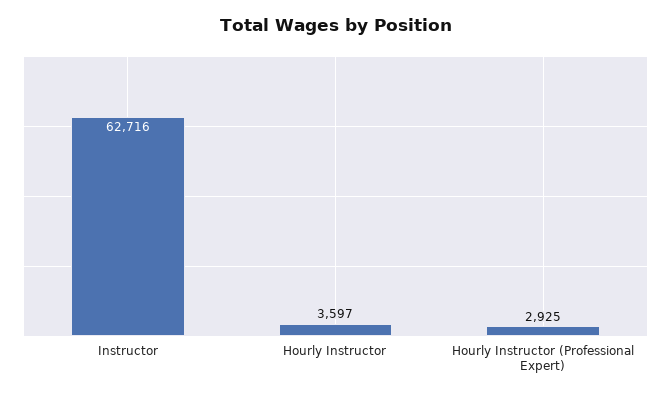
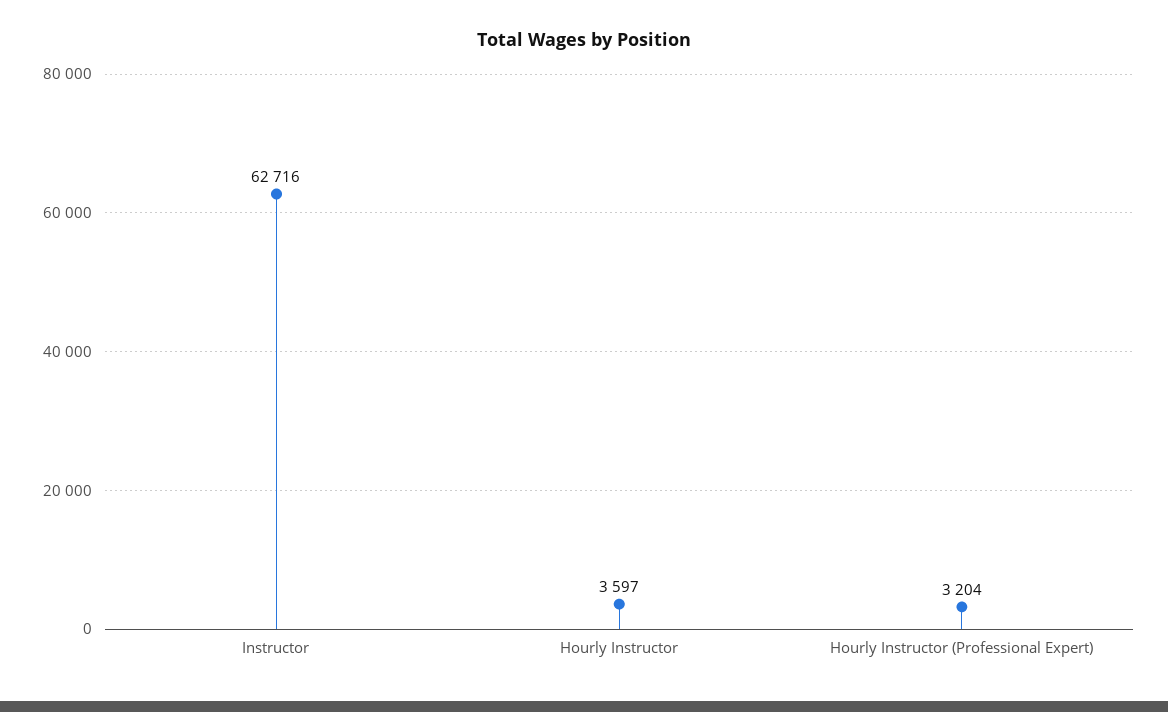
  {
    "Instructor": 62716,
    "Hourly Instructor": 3597,
-   "Hourly Instructor (Professional Expert)": 2925
+   "Hourly Instructor (Professional Expert)": 3204
  }

